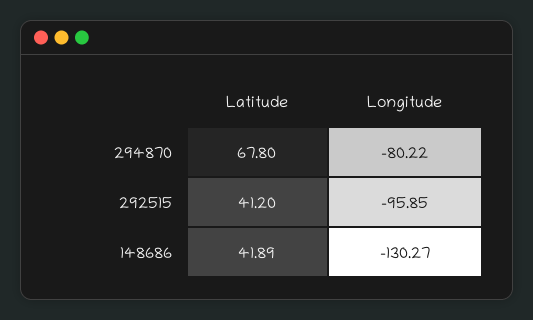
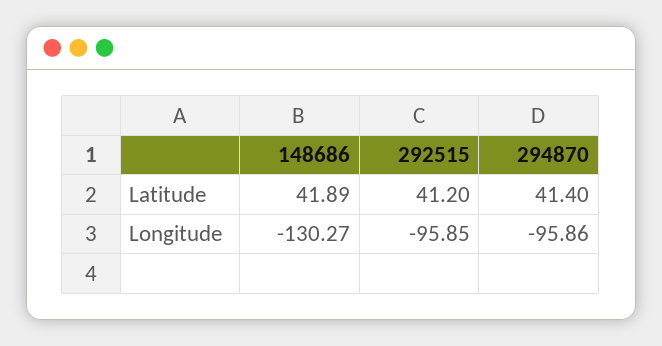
  {
    "Latitude": {
-     "294870": 67.8,
+     "294870": 41.4,
      "292515": 41.2,
      "148686": 41.89
    },
    "Longitude": {
-     "294870": -80.22,
+     "294870": -95.86,
      "292515": -95.85,
      "148686": -130.27
    }
  }

